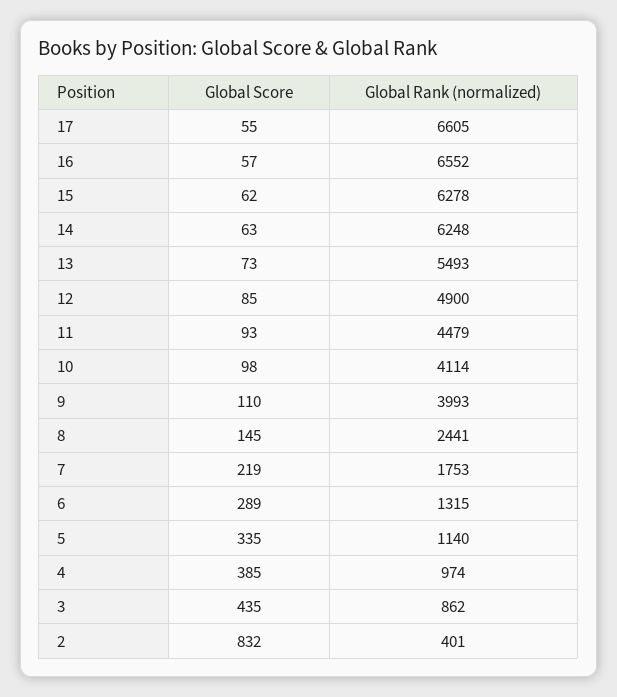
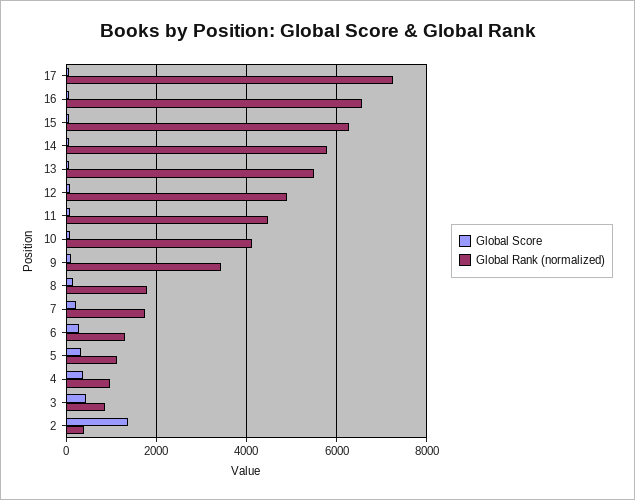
  {
    "Global Score": {
      "17": 55,
      "16": 57,
      "15": 62,
      "14": 63,
      "13": 73,
      "12": 85,
      "11": 93,
      "10": 98,
      "9": 110,
      "8": 145,
      "7": 219,
      "6": 289,
      "5": 335,
      "4": 385,
      "3": 435,
-     "2": 832
+     "2": 1400
    },
    "Global Rank (normalized)": {
-     "17": 6605,
+     "17": 7200,
      "16": 6552,
      "15": 6278,
-     "14": 6248,
+     "14": 5800,
      "13": 5493,
      "12": 4900,
      "11": 4479,
      "10": 4114,
-     "9": 3993,
+     "9": 3400,
-     "8": 2441,
+     "8": 1800,
      "7": 1753,
      "6": 1315,
      "5": 1140,
      "4": 974,
      "3": 862,
      "2": 401
    }
  }

